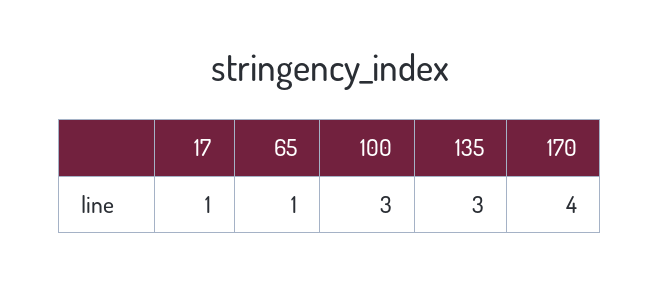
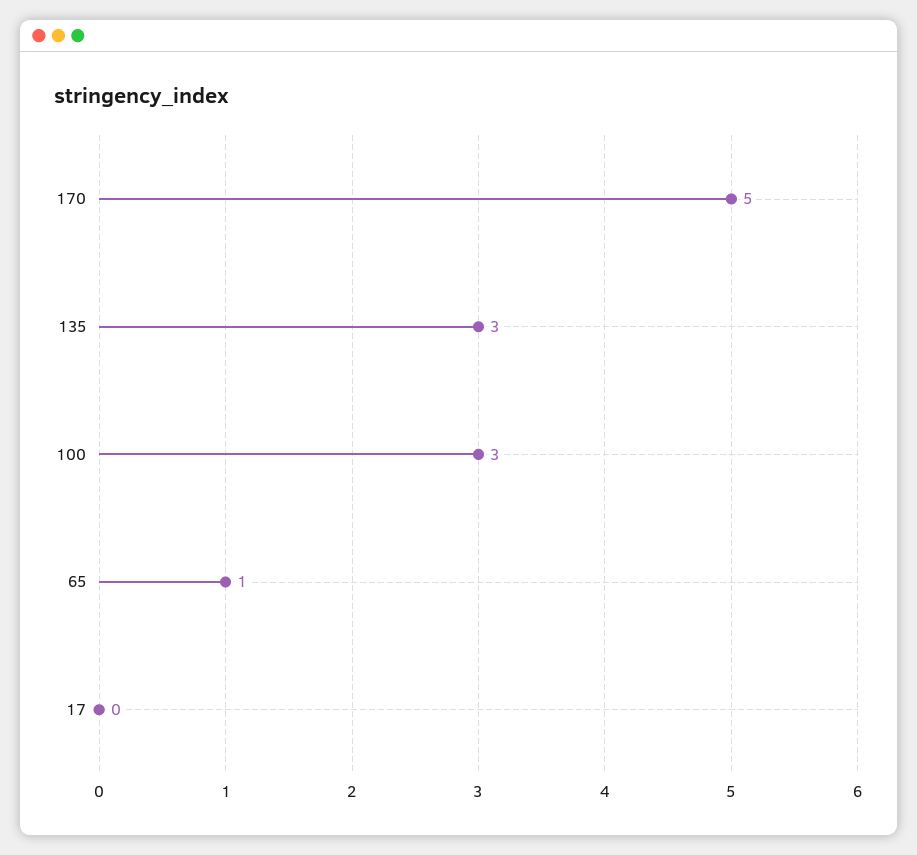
  {
-   "17": 1,
+   "17": 0,
    "65": 1,
    "100": 3,
    "135": 3,
-   "170": 4
+   "170": 5
  }

